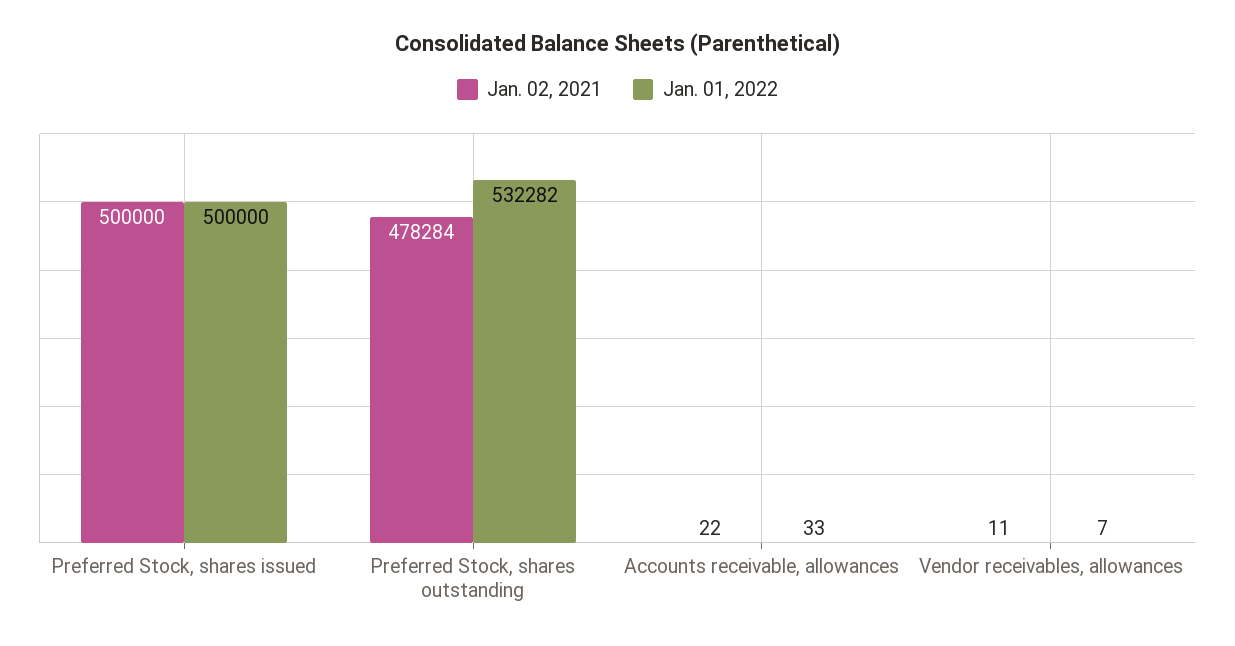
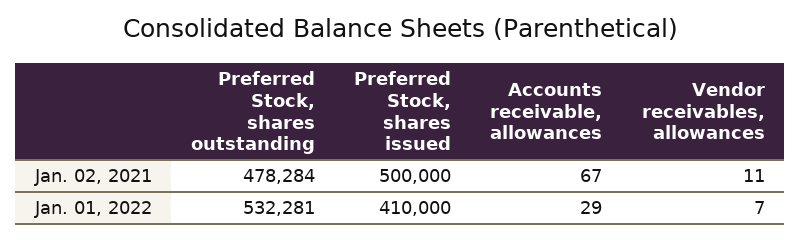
  {
    "Jan. 02, 2021": {
      "Preferred Stock, shares issued": 500000,
      "Preferred Stock, shares outstanding": 478284,
-     "Accounts receivable, allowances": 22,
+     "Accounts receivable, allowances": 67,
      "Vendor receivables, allowances": 11
    },
    "Jan. 01, 2022": {
-     "Preferred Stock, shares issued": 500000,
+     "Preferred Stock, shares issued": 410000,
-     "Preferred Stock, shares outstanding": 532282,
+     "Preferred Stock, shares outstanding": 532281,
-     "Accounts receivable, allowances": 33,
+     "Accounts receivable, allowances": 29,
      "Vendor receivables, allowances": 7
    }
  }

